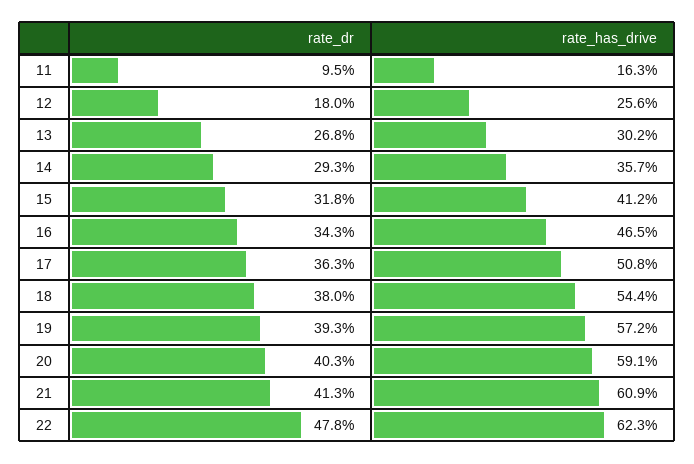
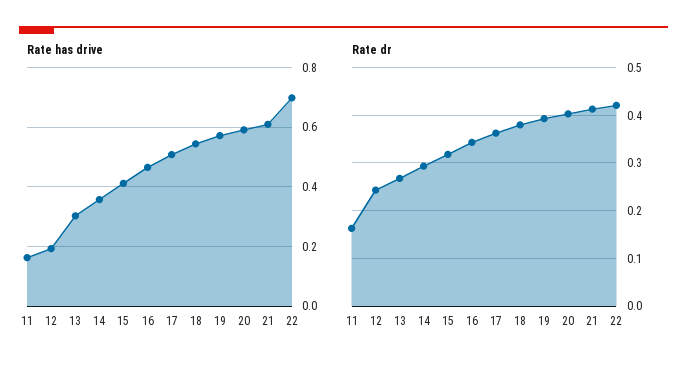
  {
    "rate_dr": {
-     "11": 0.095,
+     "11": 0.16,
-     "12": 0.18,
+     "12": 0.24,
      "13": 0.268,
      "14": 0.293,
      "15": 0.318,
      "16": 0.343,
      "17": 0.363,
      "18": 0.38,
      "19": 0.393,
      "20": 0.403,
      "21": 0.413,
-     "22": 0.478
+     "22": 0.42
    },
    "rate_has_drive": {
      "11": 0.163,
-     "12": 0.256,
+     "12": 0.2,
      "13": 0.302,
      "14": 0.357,
      "15": 0.412,
      "16": 0.465,
      "17": 0.508,
      "18": 0.544,
      "19": 0.572,
      "20": 0.591,
      "21": 0.609,
-     "22": 0.623
+     "22": 0.7
    }
  }

